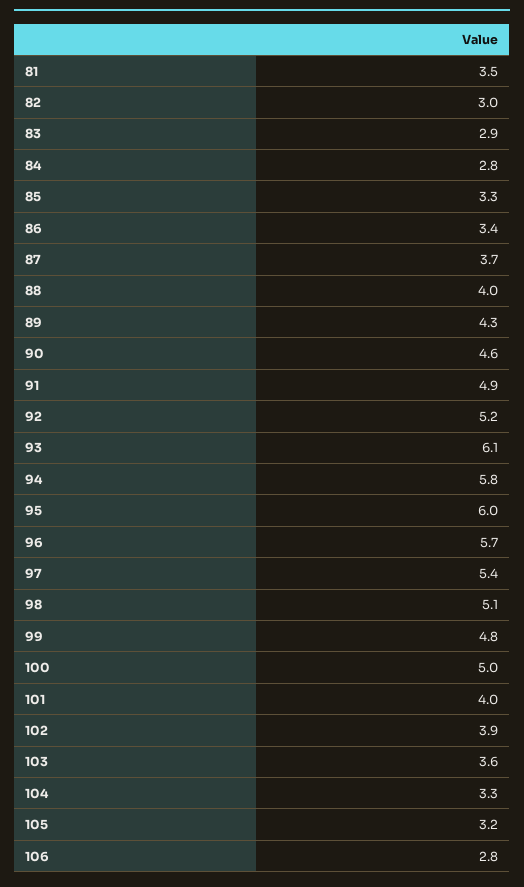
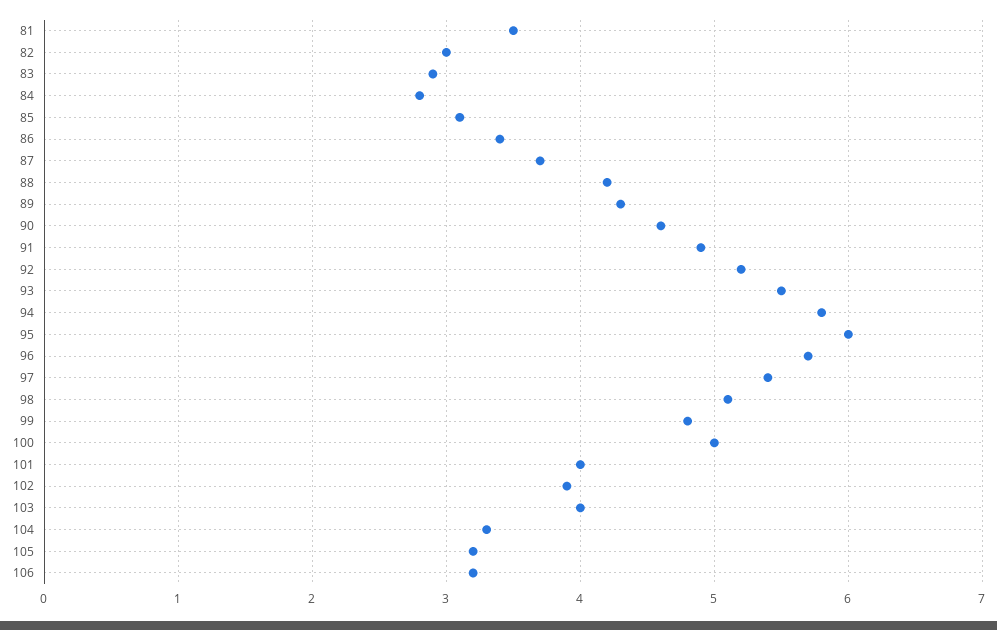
  {
    "81": 3.5,
    "82": 3,
    "83": 2.9,
    "84": 2.8,
-   "85": 3.3,
+   "85": 3.1,
    "86": 3.4,
    "87": 3.7,
-   "88": 4,
+   "88": 4.2,
    "89": 4.3,
    "90": 4.6,
    "91": 4.9,
    "92": 5.2,
-   "93": 6.1,
+   "93": 5.5,
    "94": 5.8,
    "95": 6,
    "96": 5.7,
    "97": 5.4,
    "98": 5.1,
    "99": 4.8,
    "100": 5,
    "101": 4,
    "102": 3.9,
-   "103": 3.6,
+   "103": 4,
    "104": 3.3,
    "105": 3.2,
-   "106": 2.8
+   "106": 3.2
  }

